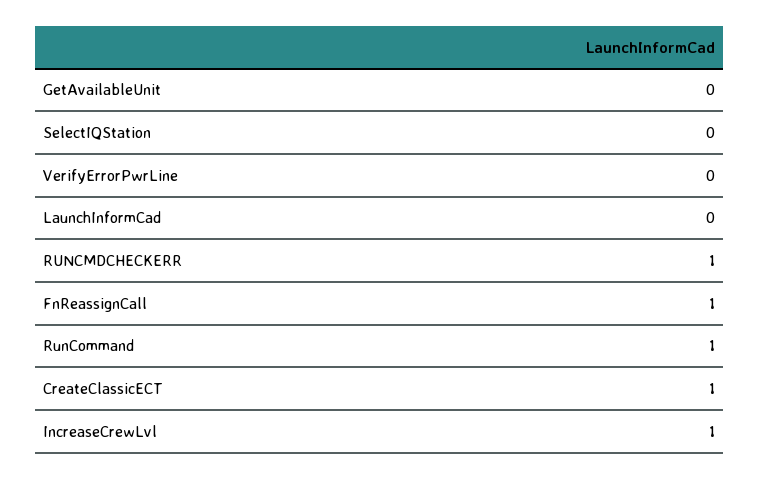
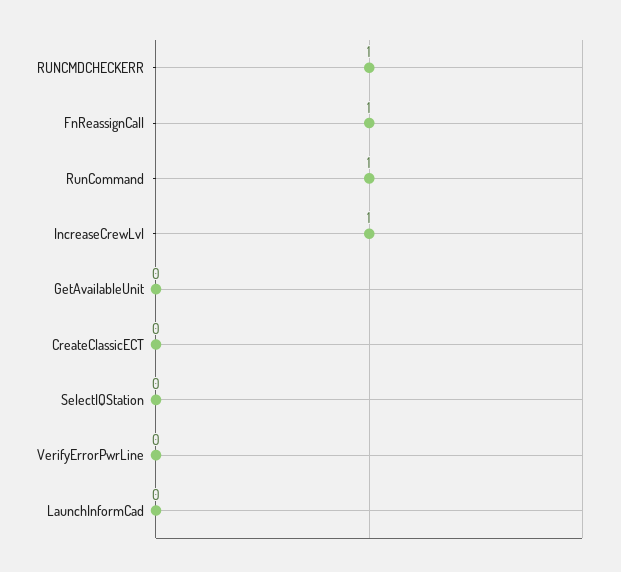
  {
    "GetAvailableUnit": 0,
    "SelectIQStation": 0,
    "VerifyErrorPwrLine": 0,
    "LaunchInformCad": 0,
    "RUNCMDCHECKERR": 1,
    "FnReassignCall": 1,
    "RunCommand": 1,
-   "CreateClassicECT": 1,
+   "CreateClassicECT": 0,
    "IncreaseCrewLvl": 1
  }

